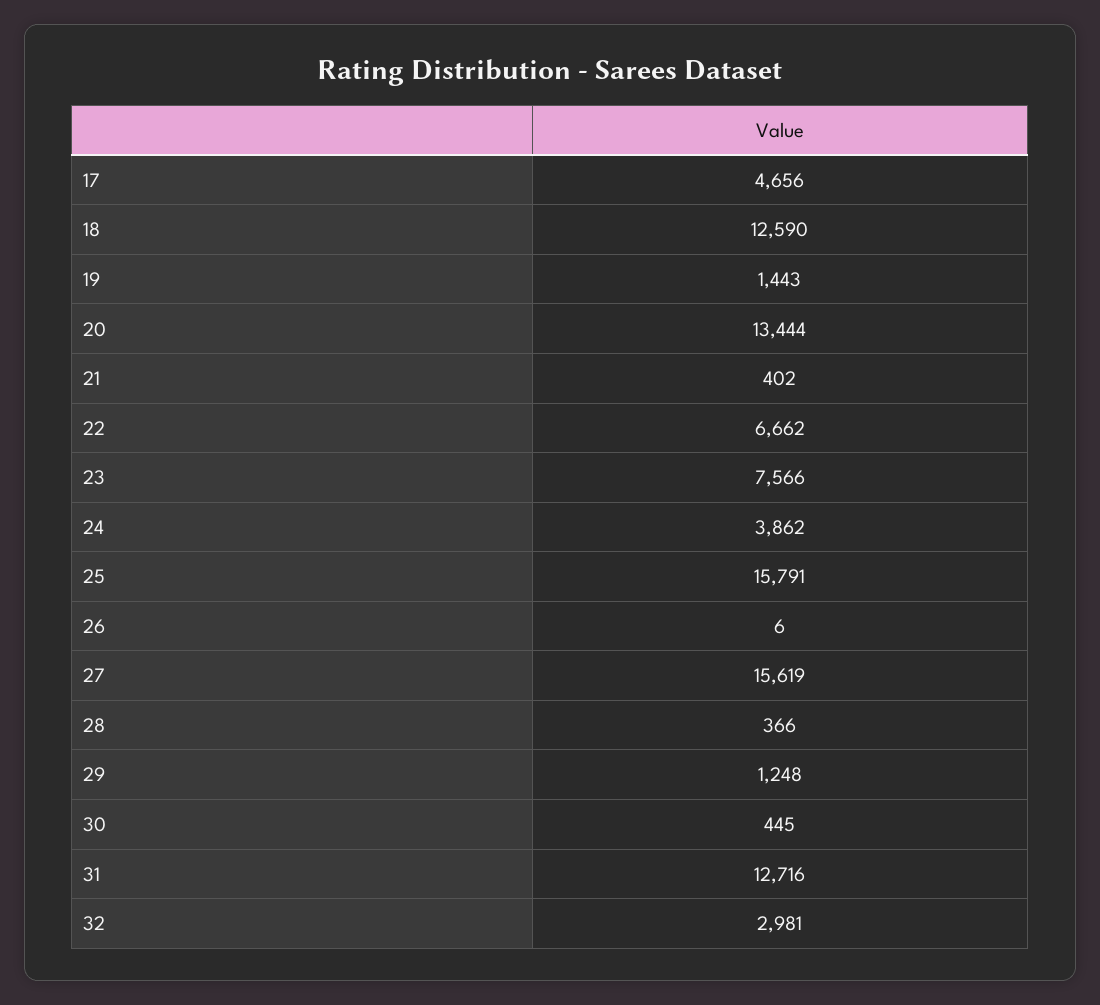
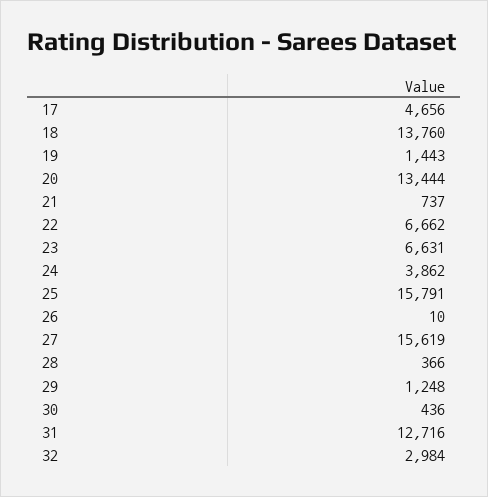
  {
    "17": 4656,
-   "18": 12590,
+   "18": 13760,
    "19": 1443,
    "20": 13444,
-   "21": 402,
+   "21": 737,
    "22": 6662,
-   "23": 7566,
+   "23": 6631,
    "24": 3862,
    "25": 15791,
-   "26": 6,
+   "26": 10,
    "27": 15619,
    "28": 366,
    "29": 1248,
-   "30": 445,
+   "30": 436,
    "31": 12716,
-   "32": 2981
+   "32": 2984
  }

